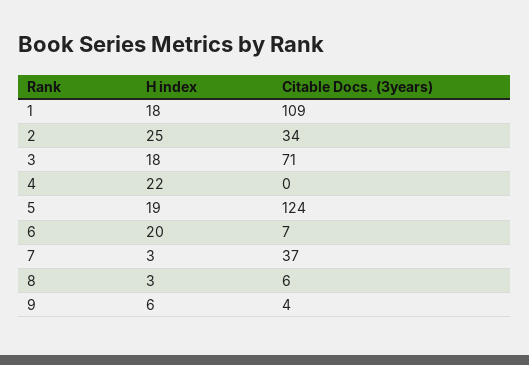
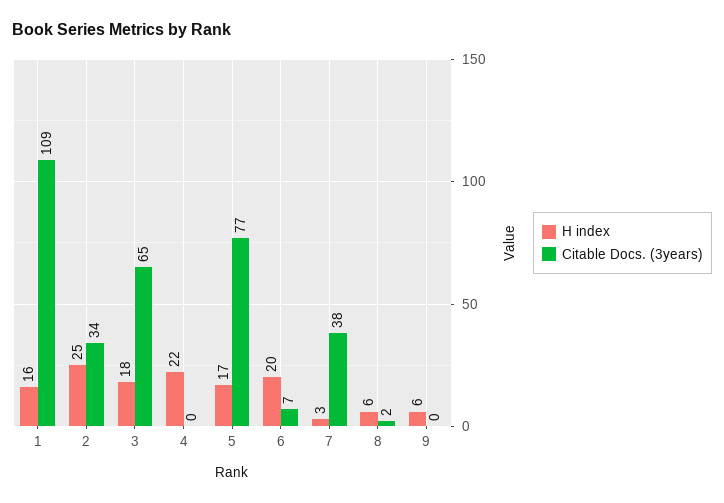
  {
    "H index": {
-     "1": 18,
+     "1": 16,
      "2": 25,
      "3": 18,
      "4": 22,
-     "5": 19,
+     "5": 17,
      "6": 20,
      "7": 3,
-     "8": 3,
+     "8": 6,
      "9": 6
    },
    "Citable Docs. (3years)": {
      "1": 109,
      "2": 34,
-     "3": 71,
+     "3": 65,
      "4": 0,
-     "5": 124,
+     "5": 77,
      "6": 7,
-     "7": 37,
+     "7": 38,
-     "8": 6,
+     "8": 2,
-     "9": 4
+     "9": 0
    }
  }

